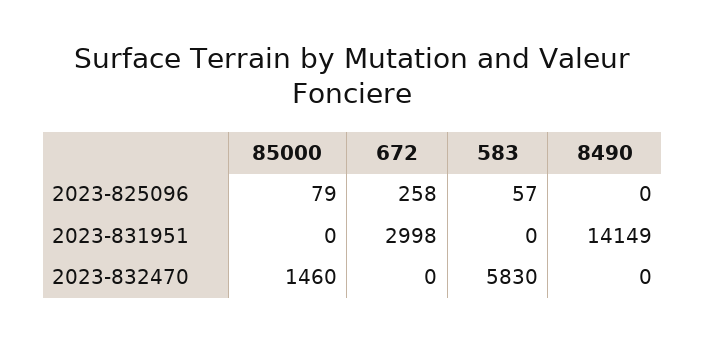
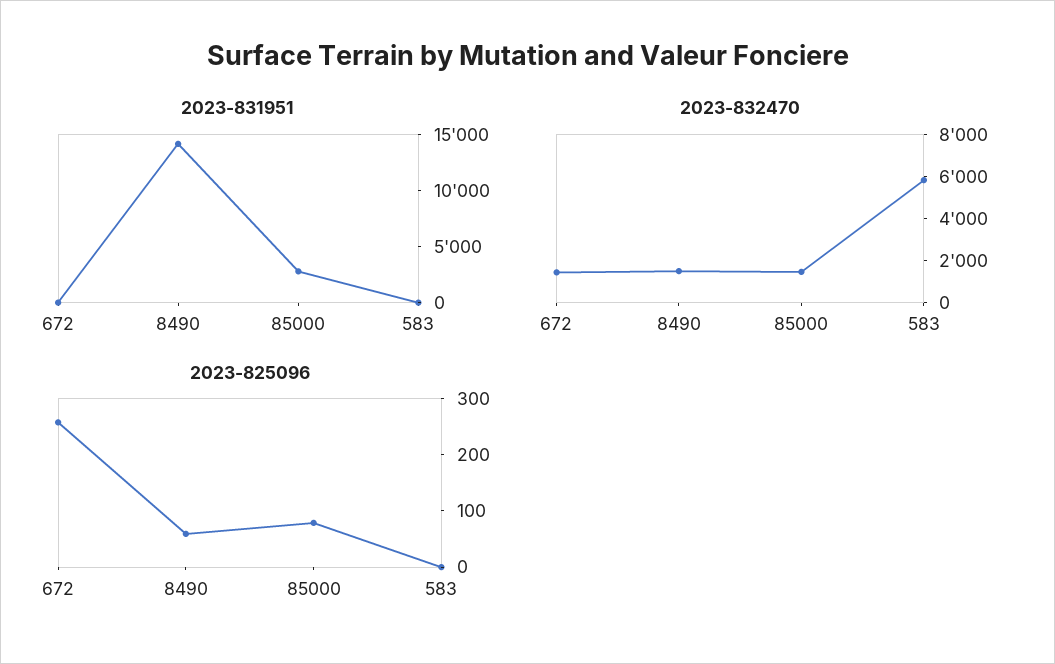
  {
    "2023-825096": {
      "85000": 79,
      "672": 258,
-     "583": 57,
+     "583": 0,
-     "8490": 0
+     "8490": 60
    },
    "2023-831951": {
-     "85000": 0,
+     "85000": 3000,
-     "672": 2998,
+     "672": 0,
      "583": 0,
      "8490": 14149
    },
    "2023-832470": {
      "85000": 1460,
-     "672": 0,
+     "672": 1500,
      "583": 5830,
-     "8490": 0
+     "8490": 1500
    }
  }

